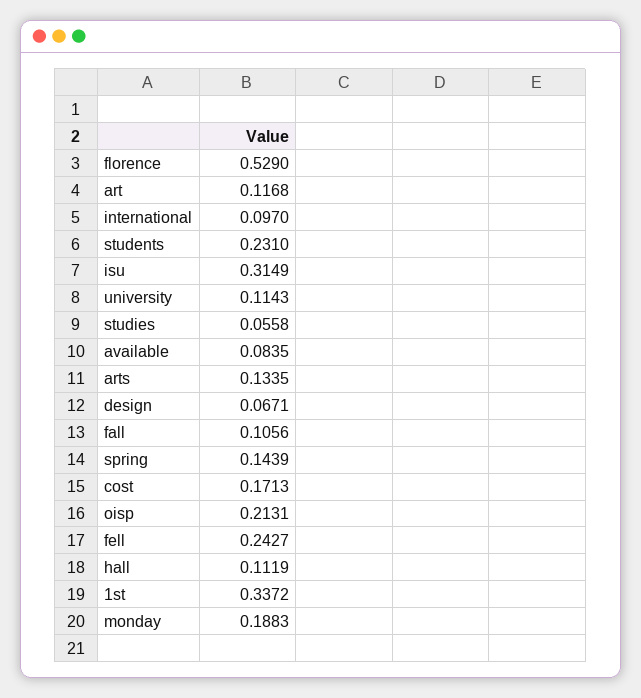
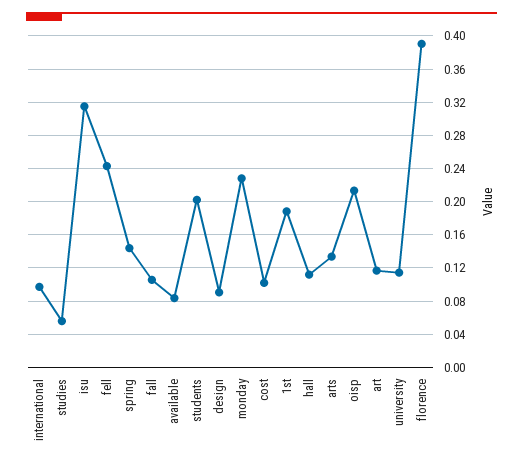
  {
-   "florence": 0.529,
+   "florence": 0.39,
    "art": 0.1168,
    "international": 0.097,
-   "students": 0.231,
+   "students": 0.2,
    "isu": 0.3149,
    "university": 0.1143,
    "studies": 0.0558,
    "available": 0.0835,
    "arts": 0.1335,
-   "design": 0.0671,
+   "design": 0.09,
    "fall": 0.1056,
    "spring": 0.1439,
-   "cost": 0.1713,
+   "cost": 0.1,
    "oisp": 0.2131,
    "fell": 0.2427,
    "hall": 0.1119,
-   "1st": 0.3372,
+   "1st": 0.19,
-   "monday": 0.1883
+   "monday": 0.23
  }

